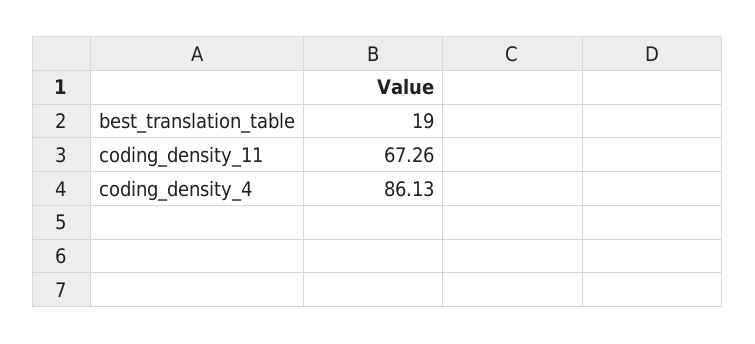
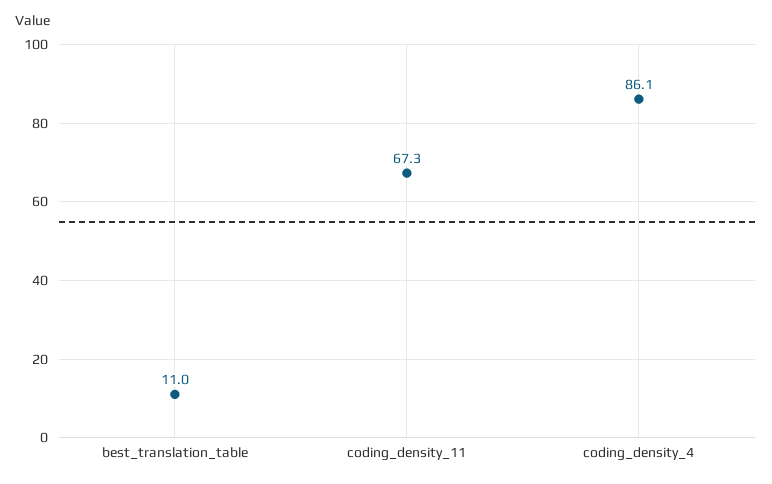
  {
-   "best_translation_table": 19,
+   "best_translation_table": 11,
    "coding_density_11": 67.26,
    "coding_density_4": 86.13
  }

